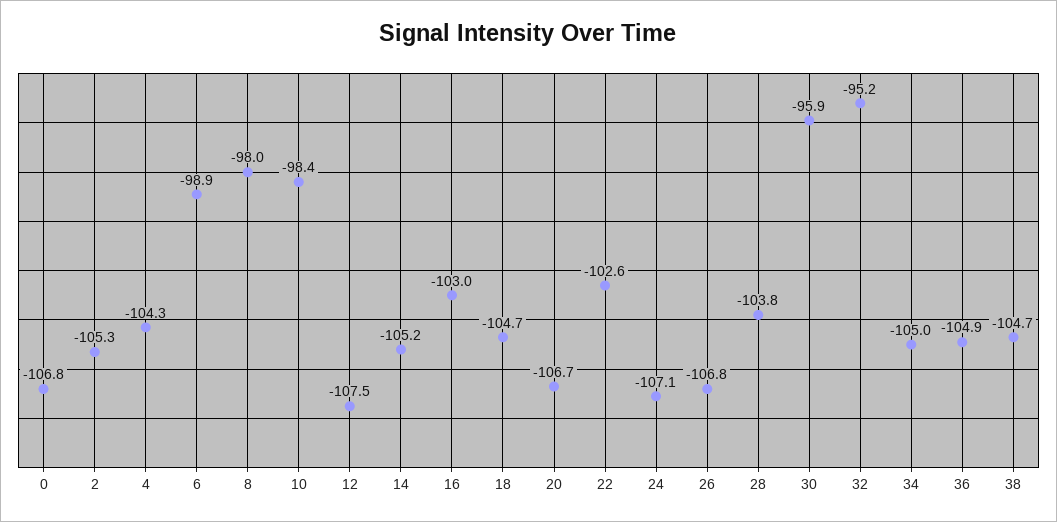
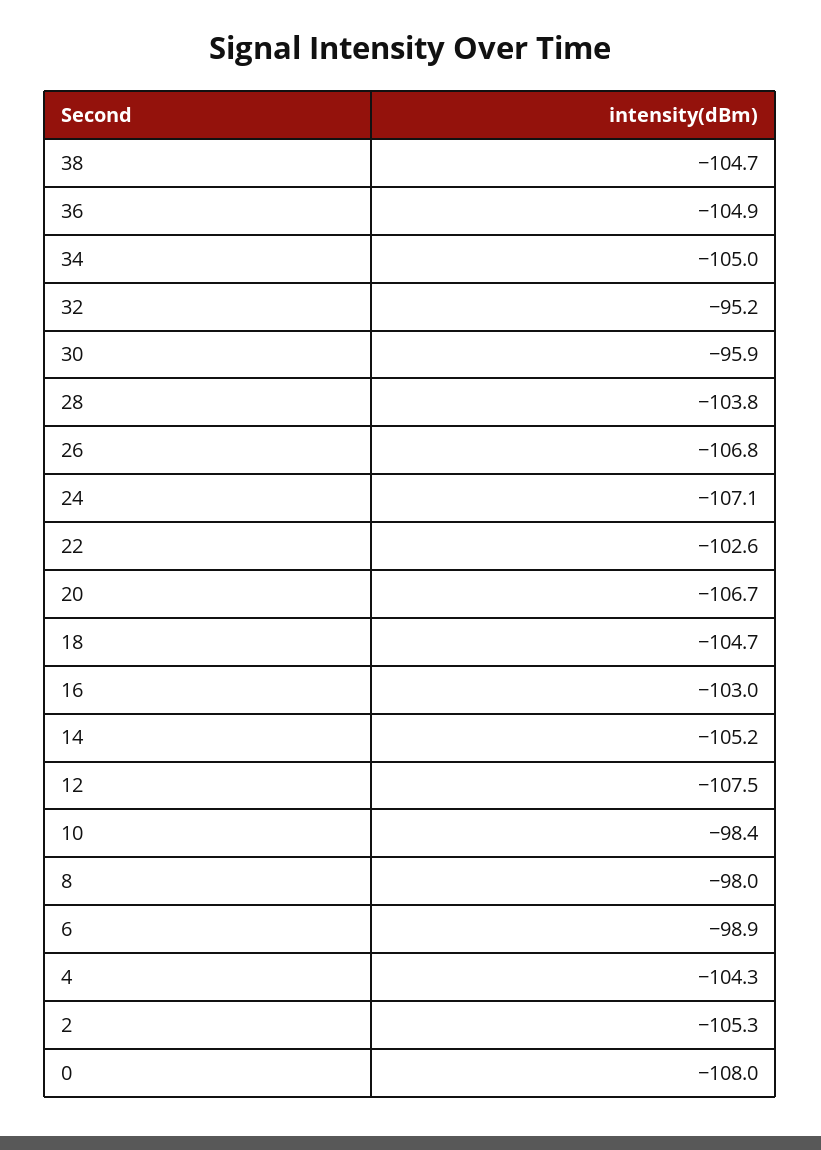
  {
-   "0": -106.8,
+   "0": -108,
    "2": -105.3,
    "4": -104.3,
    "6": -98.9,
    "8": -98,
    "10": -98.4,
    "12": -107.5,
    "14": -105.2,
    "16": -103,
    "18": -104.7,
    "20": -106.7,
    "22": -102.6,
    "24": -107.1,
    "26": -106.8,
    "28": -103.8,
    "30": -95.9,
    "32": -95.2,
    "34": -105,
    "36": -104.9,
    "38": -104.7
  }

